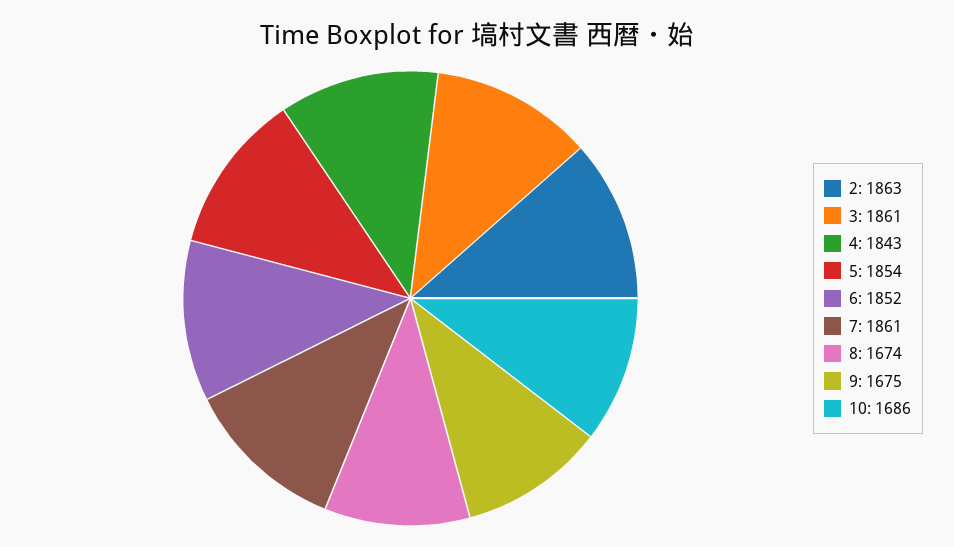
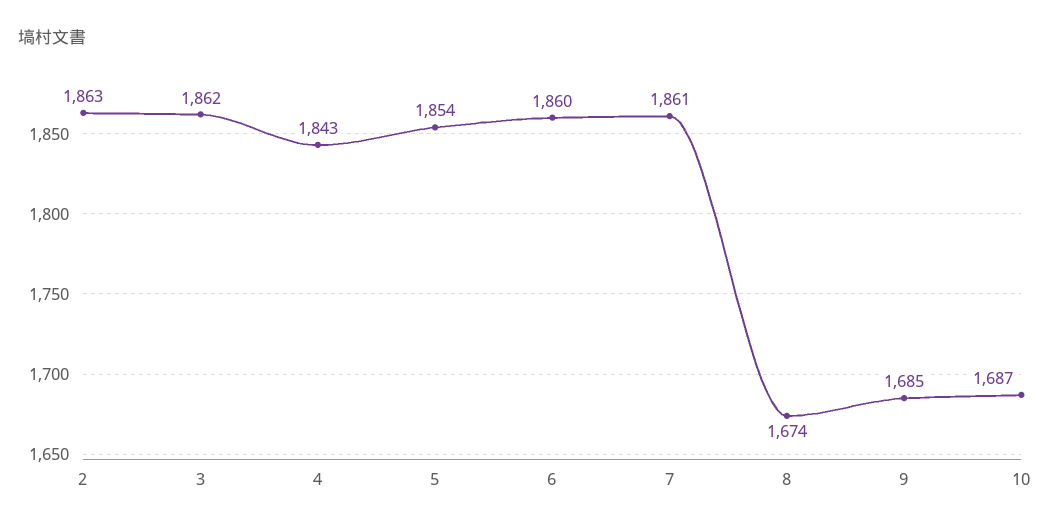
  {
    "2": 1863,
-   "3": 1861,
+   "3": 1862,
    "4": 1843,
    "5": 1854,
-   "6": 1852,
+   "6": 1860,
    "7": 1861,
    "8": 1674,
-   "9": 1675,
+   "9": 1685,
-   "10": 1686
+   "10": 1687
  }

